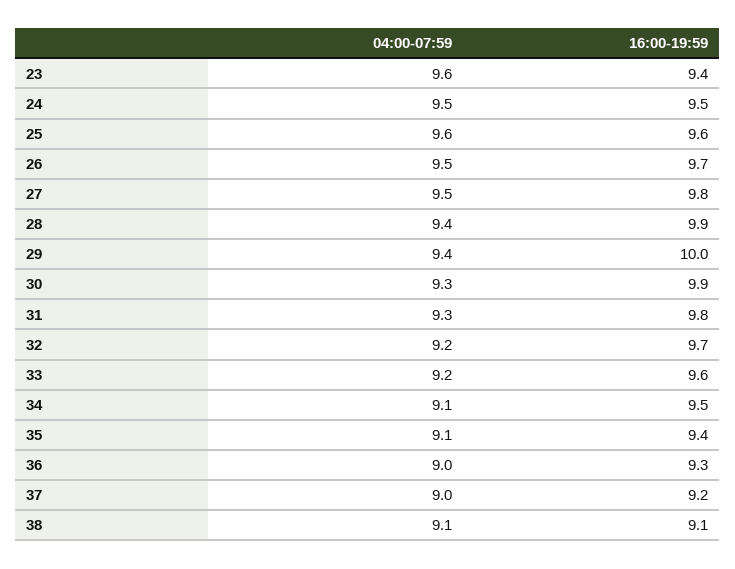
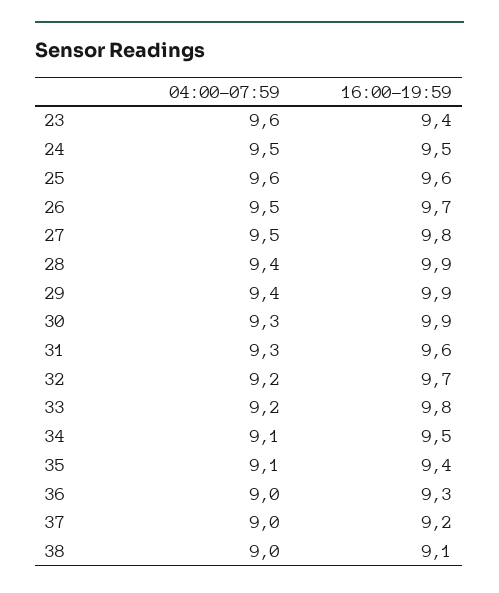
  {
    "04:00-07:59": {
      "23": 9.6,
      "24": 9.5,
      "25": 9.6,
      "26": 9.5,
      "27": 9.5,
      "28": 9.4,
      "29": 9.4,
      "30": 9.3,
      "31": 9.3,
      "32": 9.2,
      "33": 9.2,
      "34": 9.1,
      "35": 9.1,
      "36": 9,
      "37": 9,
-     "38": 9.1
+     "38": 9
    },
    "16:00-19:59": {
      "23": 9.4,
      "24": 9.5,
      "25": 9.6,
      "26": 9.7,
      "27": 9.8,
      "28": 9.9,
-     "29": 10,
+     "29": 9.9,
      "30": 9.9,
-     "31": 9.8,
+     "31": 9.6,
      "32": 9.7,
-     "33": 9.6,
+     "33": 9.8,
      "34": 9.5,
      "35": 9.4,
      "36": 9.3,
      "37": 9.2,
      "38": 9.1
    }
  }

